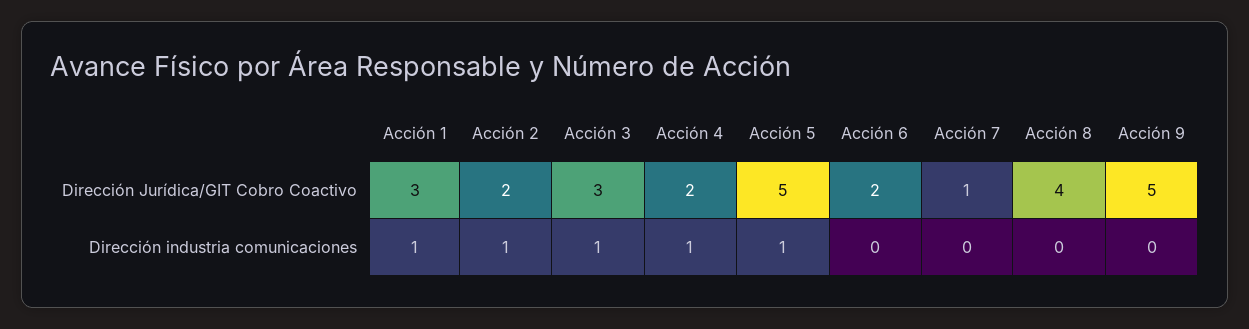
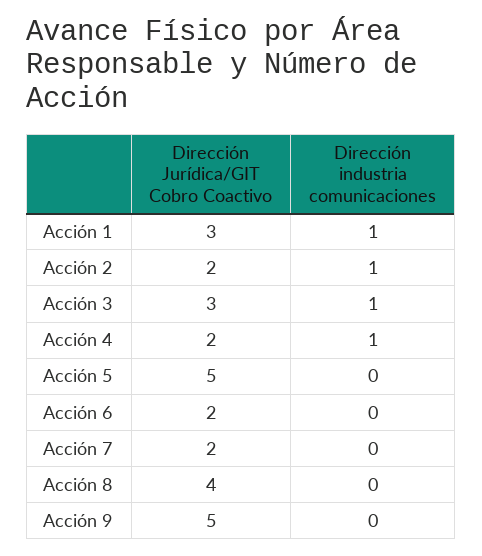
  {
    "Acción 1": {
      "Dirección Jurídica/GIT Cobro Coactivo": 3,
      "Dirección industria comunicaciones": 1
    },
    "Acción 2": {
      "Dirección Jurídica/GIT Cobro Coactivo": 2,
      "Dirección industria comunicaciones": 1
    },
    "Acción 3": {
      "Dirección Jurídica/GIT Cobro Coactivo": 3,
      "Dirección industria comunicaciones": 1
    },
    "Acción 4": {
      "Dirección Jurídica/GIT Cobro Coactivo": 2,
      "Dirección industria comunicaciones": 1
    },
    "Acción 5": {
      "Dirección Jurídica/GIT Cobro Coactivo": 5,
-     "Dirección industria comunicaciones": 1
+     "Dirección industria comunicaciones": 0
    },
    "Acción 6": {
      "Dirección Jurídica/GIT Cobro Coactivo": 2,
      "Dirección industria comunicaciones": 0
    },
    "Acción 7": {
-     "Dirección Jurídica/GIT Cobro Coactivo": 1,
+     "Dirección Jurídica/GIT Cobro Coactivo": 2,
      "Dirección industria comunicaciones": 0
    },
    "Acción 8": {
      "Dirección Jurídica/GIT Cobro Coactivo": 4,
      "Dirección industria comunicaciones": 0
    },
    "Acción 9": {
      "Dirección Jurídica/GIT Cobro Coactivo": 5,
      "Dirección industria comunicaciones": 0
    }
  }

